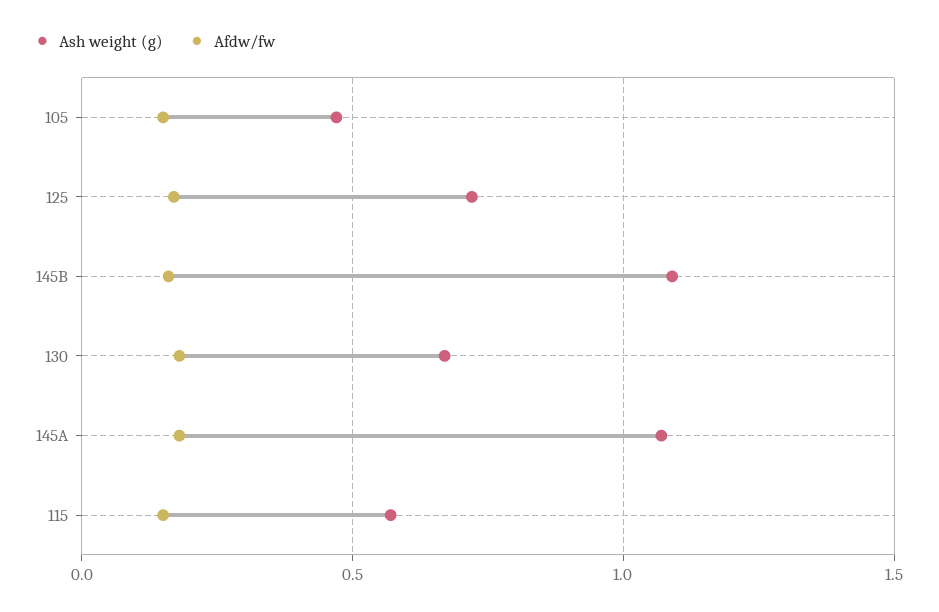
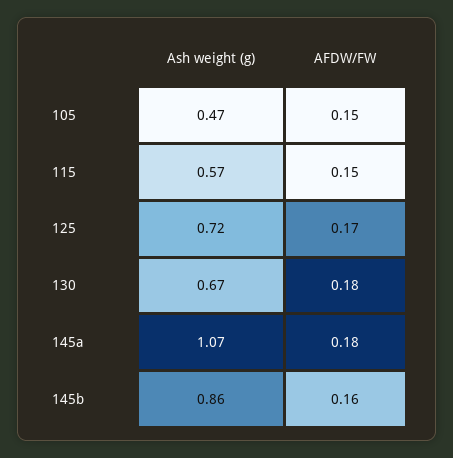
  {
    "Ash weight (g)": {
      "105": 0.47,
      "125": 0.72,
-     "145B": 1.1,
+     "145B": 0.86,
      "130": 0.67,
      "145A": 1.07,
      "115": 0.57
    },
    "Afdw/fw": {
      "105": 0.15,
      "125": 0.17,
      "145B": 0.16,
      "130": 0.18,
      "145A": 0.18,
      "115": 0.15
    }
  }

